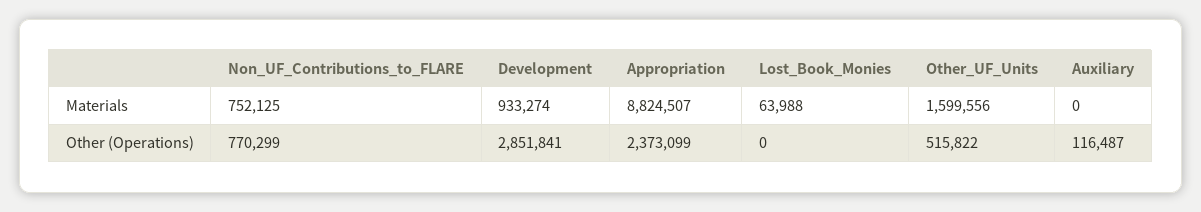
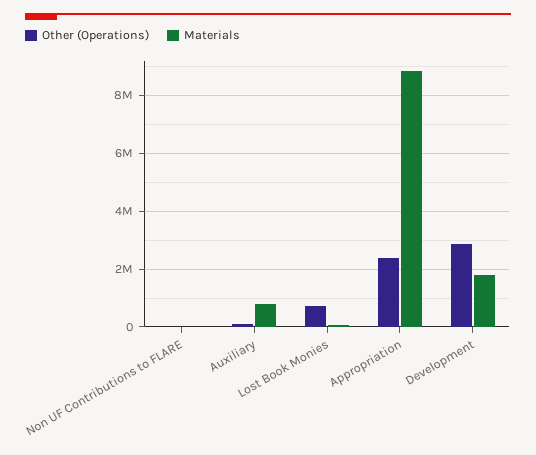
  {
    "Materials": {
-     "Non_UF_Contributions_to_FLARE": 752125,
+     "Non_UF_Contributions_to_FLARE": 0,
-     "Development": 933274,
+     "Development": 1750000,
      "Appropriation": 8824507,
      "Lost_Book_Monies": 63988,
-     "Other_UF_Units": 1599556,
-     "Auxiliary": 0
+     "Auxiliary": 750000
    },
    "Other (Operations)": {
-     "Non_UF_Contributions_to_FLARE": 770299,
+     "Non_UF_Contributions_to_FLARE": 0,
      "Development": 2851841,
      "Appropriation": 2373099,
-     "Lost_Book_Monies": 0,
+     "Lost_Book_Monies": 750000,
-     "Other_UF_Units": 515822,
      "Auxiliary": 116487
    }
  }

